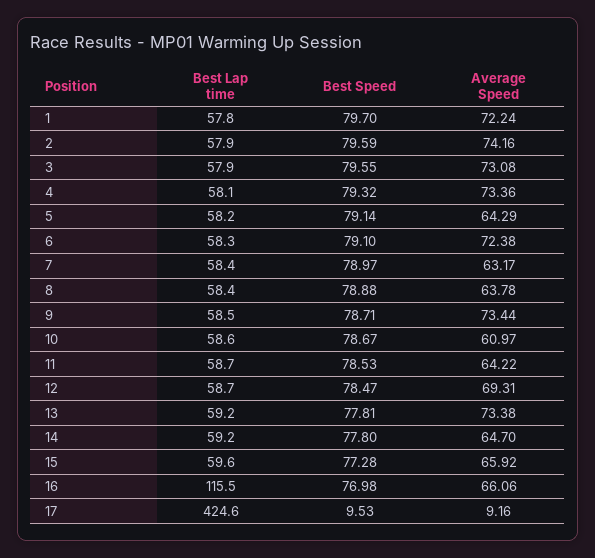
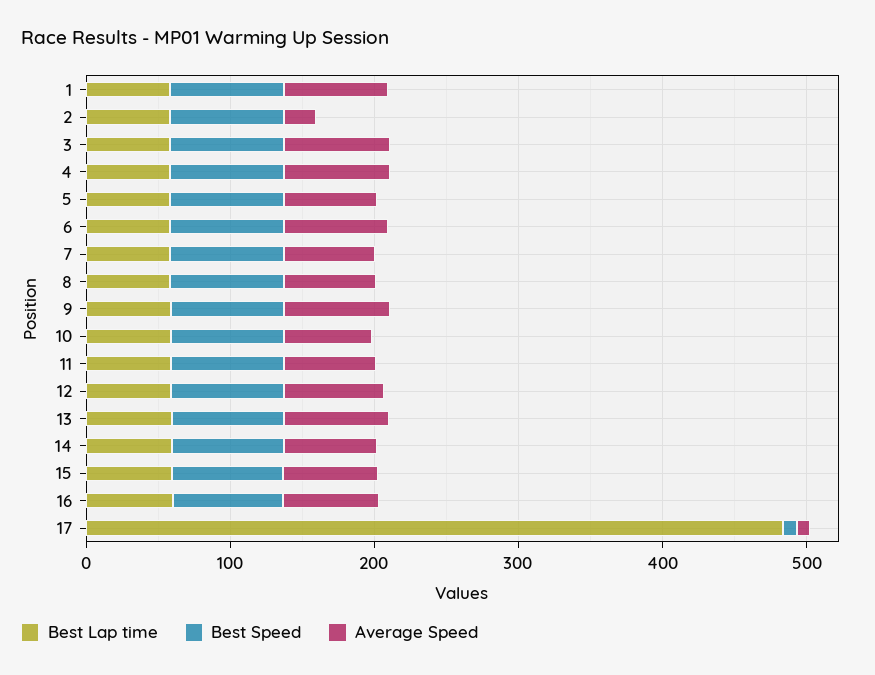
  {
    "Best Lap time": {
      "1": 57.8,
      "2": 57.9,
      "3": 57.9,
      "4": 58.1,
      "5": 58.2,
      "6": 58.3,
      "7": 58.4,
      "8": 58.4,
      "9": 58.5,
      "10": 58.6,
      "11": 58.7,
      "12": 58.7,
      "13": 59.2,
      "14": 59.2,
      "15": 59.6,
-     "16": 115.5,
+     "16": 60,
-     "17": 424.6
+     "17": 480
    },
    "Best Speed": {
      "1": 79.7,
      "2": 79.59,
      "3": 79.55,
      "4": 79.32,
      "5": 79.14,
      "6": 79.1,
      "7": 78.97,
      "8": 78.88,
      "9": 78.71,
      "10": 78.67,
      "11": 78.53,
      "12": 78.47,
      "13": 77.81,
      "14": 77.8,
      "15": 77.28,
      "16": 76.98,
      "17": 9.53
    },
    "Average Speed": {
      "1": 72.24,
-     "2": 74.16,
+     "2": 20,
      "3": 73.08,
      "4": 73.36,
      "5": 64.29,
      "6": 72.38,
      "7": 63.17,
      "8": 63.78,
      "9": 73.44,
      "10": 60.97,
      "11": 64.22,
      "12": 69.31,
      "13": 73.38,
      "14": 64.7,
      "15": 65.92,
      "16": 66.06,
      "17": 9.16
    }
  }

